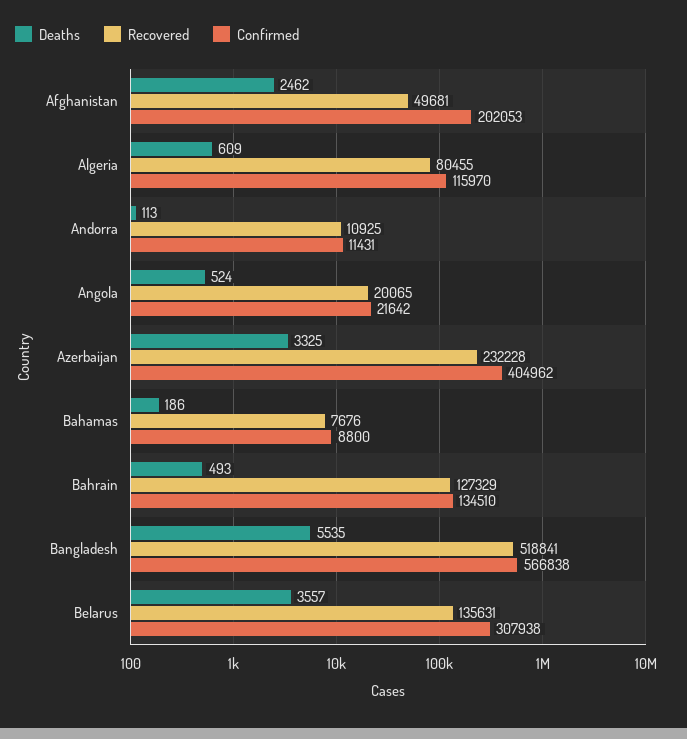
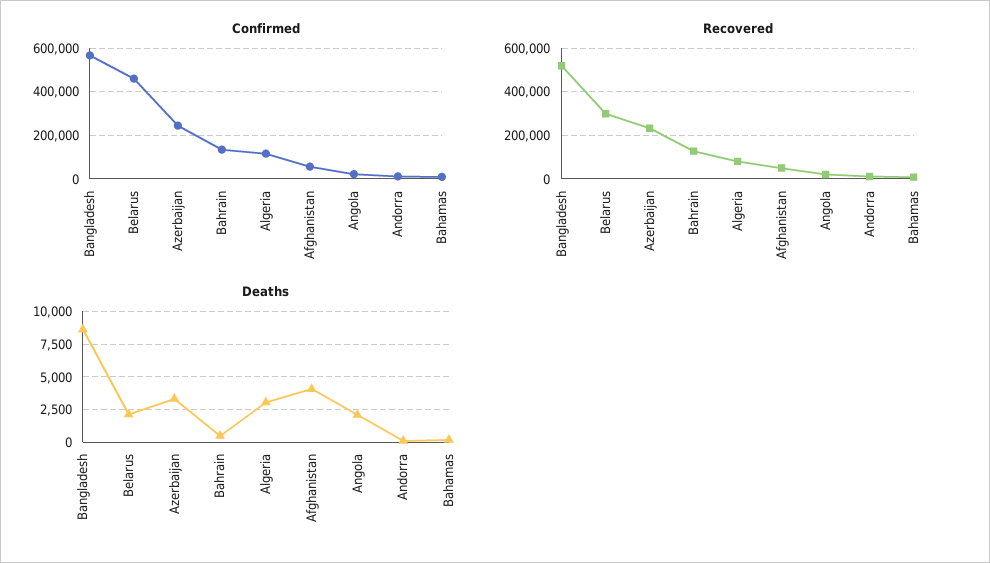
  {
    "Deaths": {
-     "Afghanistan": 2462,
+     "Afghanistan": 4000,
-     "Algeria": 609,
+     "Algeria": 3000,
      "Andorra": 113,
-     "Angola": 524,
+     "Angola": 2000,
      "Azerbaijan": 3325,
      "Bahamas": 186,
      "Bahrain": 493,
-     "Bangladesh": 5535,
+     "Bangladesh": 8500,
-     "Belarus": 3557
+     "Belarus": 2000
    },
    "Recovered": {
      "Afghanistan": 49681,
      "Algeria": 80455,
      "Andorra": 10925,
      "Angola": 20065,
      "Azerbaijan": 232228,
      "Bahamas": 7676,
      "Bahrain": 127329,
      "Bangladesh": 518841,
-     "Belarus": 135631
+     "Belarus": 300000
    },
    "Confirmed": {
-     "Afghanistan": 202053,
+     "Afghanistan": 50000,
      "Algeria": 115970,
      "Andorra": 11431,
      "Angola": 21642,
-     "Azerbaijan": 404962,
+     "Azerbaijan": 250000,
      "Bahamas": 8800,
      "Bahrain": 134510,
      "Bangladesh": 566838,
-     "Belarus": 307938
+     "Belarus": 450000
    }
  }

